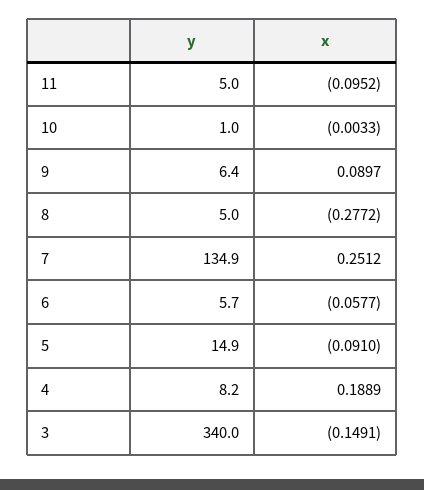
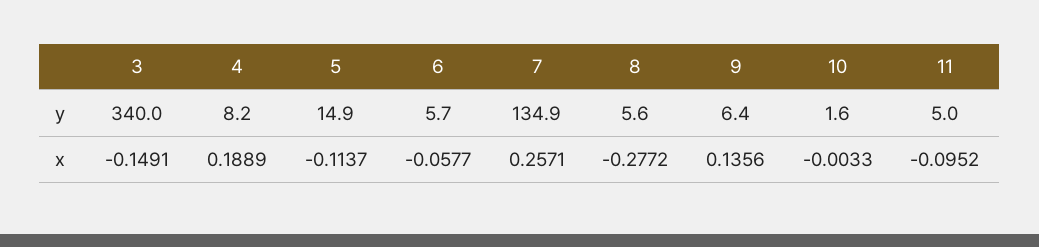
  {
    "y": {
      "11": 5,
-     "10": 1,
+     "10": 1.6,
      "9": 6.4,
-     "8": 5,
+     "8": 5.6,
      "7": 134.9,
      "6": 5.7,
      "5": 14.9,
      "4": 8.2,
      "3": 340
    },
    "x": {
      "11": -0.0952,
      "10": -0.0033,
-     "9": 0.0897,
+     "9": 0.1356,
      "8": -0.2772,
-     "7": 0.2512,
+     "7": 0.2571,
      "6": -0.0577,
-     "5": -0.091,
+     "5": -0.1137,
      "4": 0.1889,
      "3": -0.1491
    }
  }

